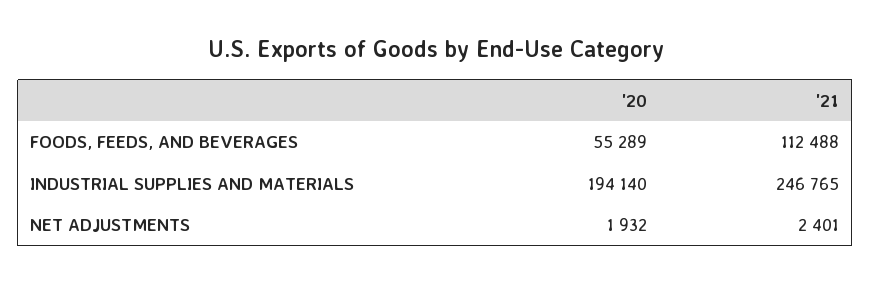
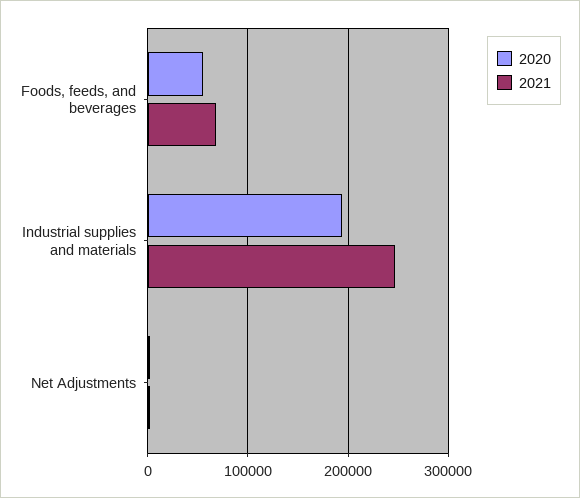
  {
    "'20": {
      "FOODS, FEEDS, AND BEVERAGES": 55289,
      "INDUSTRIAL SUPPLIES AND MATERIALS": 194140,
      "NET ADJUSTMENTS": 1932
    },
    "'21": {
-     "FOODS, FEEDS, AND BEVERAGES": 112488,
+     "FOODS, FEEDS, AND BEVERAGES": 70000,
      "INDUSTRIAL SUPPLIES AND MATERIALS": 246765,
      "NET ADJUSTMENTS": 2401
    }
  }

